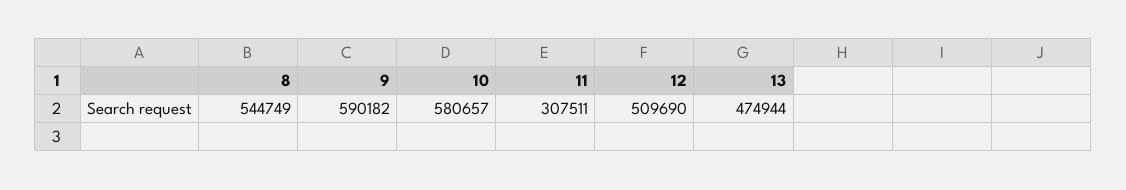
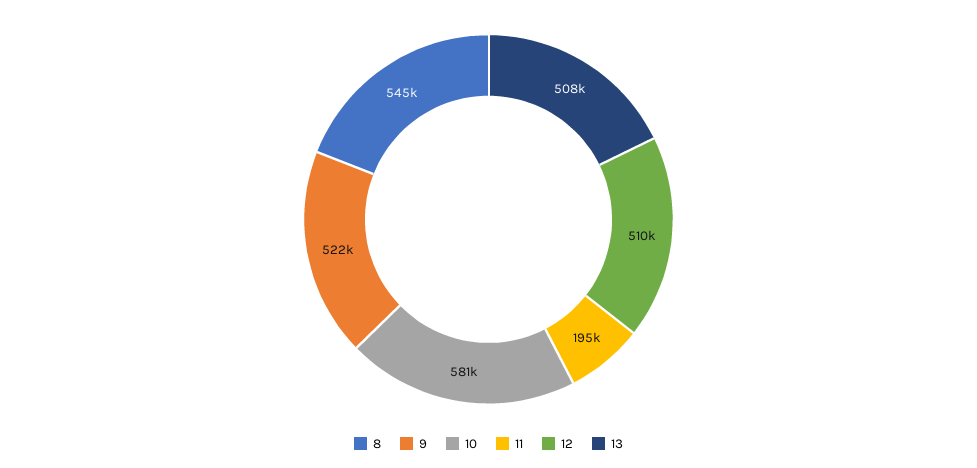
  {
    "8": 544749,
-   "9": 590182,
+   "9": 522000,
    "10": 580657,
-   "11": 307511,
+   "11": 195000,
    "12": 509690,
-   "13": 474944
+   "13": 508000
  }

